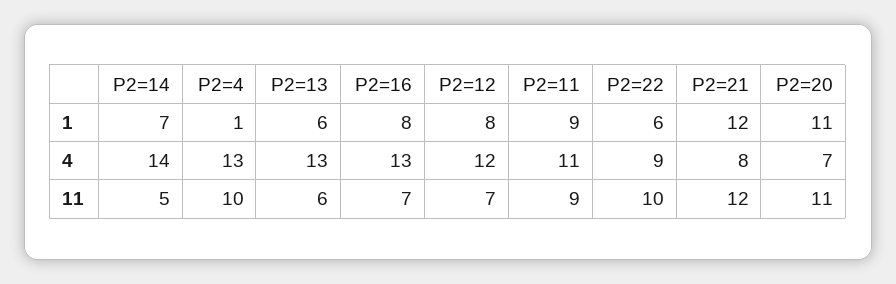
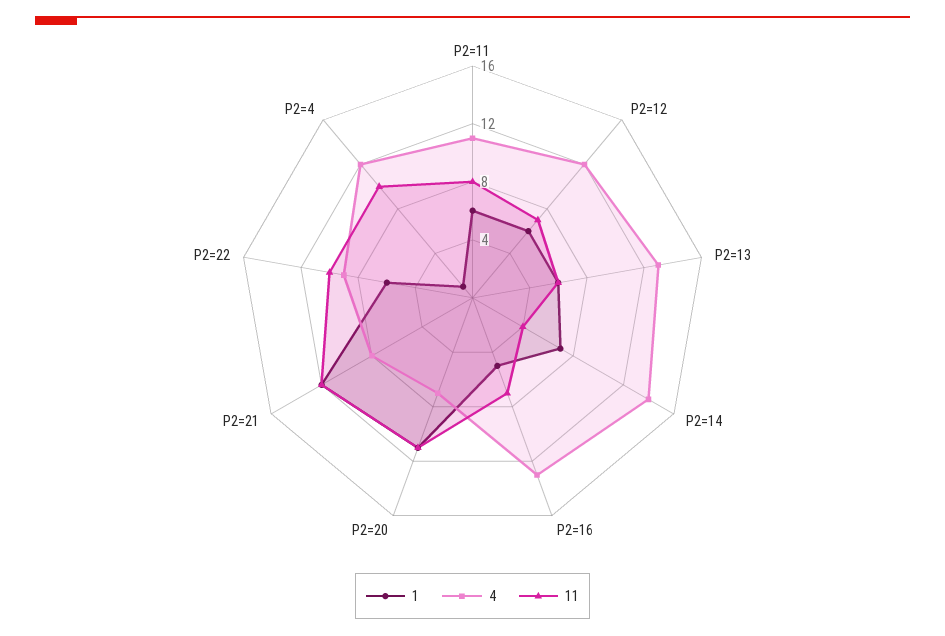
  {
    "1": {
      "P2=14": 7,
      "P2=4": 1,
      "P2=13": 6,
-     "P2=16": 8,
+     "P2=16": 5,
-     "P2=12": 8,
+     "P2=12": 6,
-     "P2=11": 9,
+     "P2=11": 6,
      "P2=22": 6,
      "P2=21": 12,
      "P2=20": 11
    },
    "4": {
      "P2=14": 14,
-     "P2=4": 13,
+     "P2=4": 12,
      "P2=13": 13,
      "P2=16": 13,
      "P2=12": 12,
      "P2=11": 11,
      "P2=22": 9,
      "P2=21": 8,
      "P2=20": 7
    },
    "11": {
-     "P2=14": 5,
+     "P2=14": 4,
      "P2=4": 10,
      "P2=13": 6,
      "P2=16": 7,
      "P2=12": 7,
-     "P2=11": 9,
+     "P2=11": 8,
      "P2=22": 10,
      "P2=21": 12,
      "P2=20": 11
    }
  }

